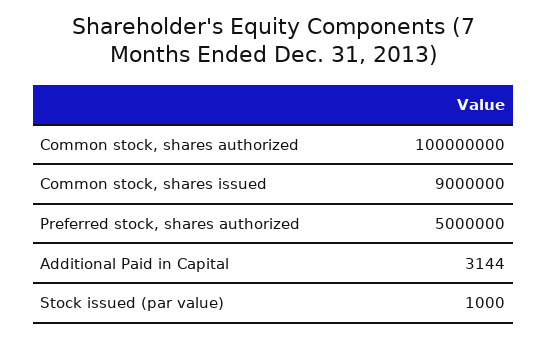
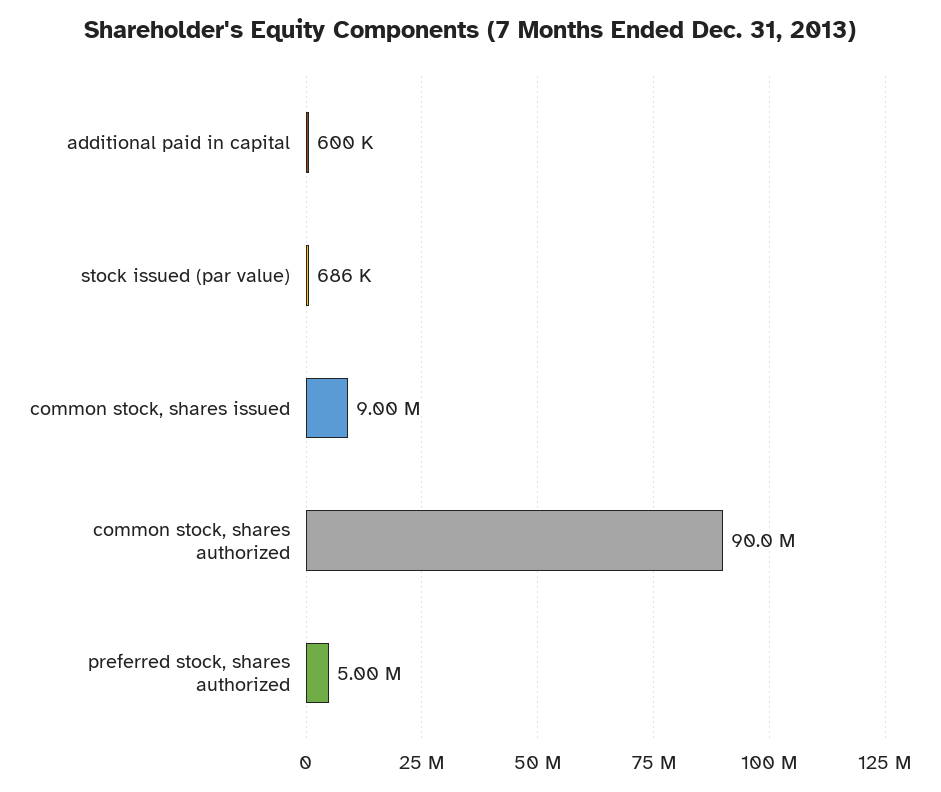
  {
-   "Common stock, shares authorized": 100000000,
+   "Common stock, shares authorized": 90000000,
    "Common stock, shares issued": 9000000,
    "Preferred stock, shares authorized": 5000000,
-   "Additional Paid in Capital": 3144,
+   "Additional Paid in Capital": 600000,
-   "Stock issued (par value)": 1000
+   "Stock issued (par value)": 686000
  }

